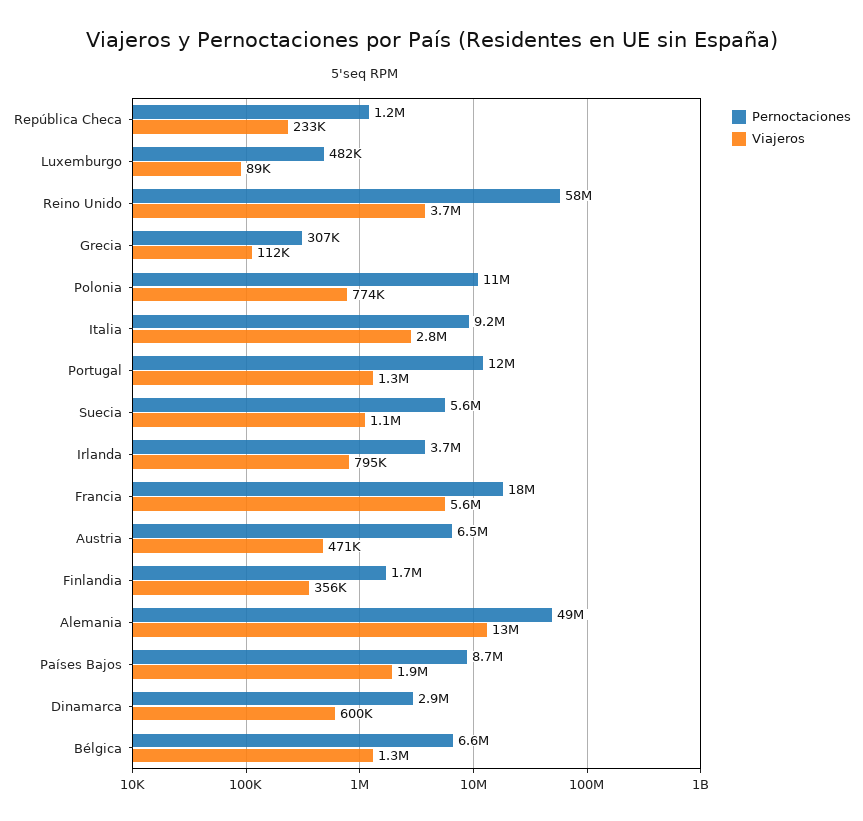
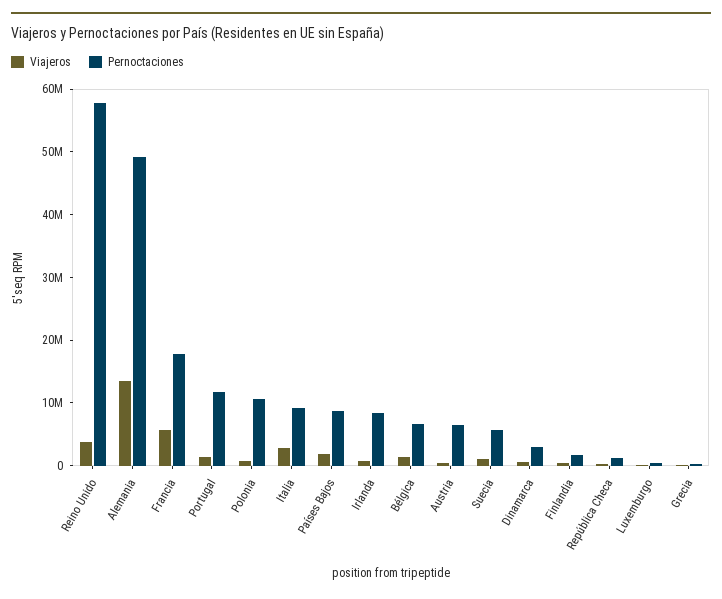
  {
    "Pernoctaciones": {
      "República Checa": 1200000,
      "Luxemburgo": 482000,
      "Reino Unido": 58000000,
      "Grecia": 307000,
      "Polonia": 11000000,
      "Italia": 9200000,
      "Portugal": 12000000,
      "Suecia": 5600000,
-     "Irlanda": 3700000,
+     "Irlanda": 8000000,
      "Francia": 18000000,
      "Austria": 6500000,
      "Finlandia": 1700000,
      "Alemania": 49000000,
      "Países Bajos": 8700000,
      "Dinamarca": 2900000,
      "Bélgica": 6600000
    },
    "Viajeros": {
      "República Checa": 233000,
      "Luxemburgo": 89000,
      "Reino Unido": 3700000,
      "Grecia": 112000,
      "Polonia": 774000,
      "Italia": 2800000,
      "Portugal": 1300000,
      "Suecia": 1100000,
      "Irlanda": 795000,
      "Francia": 5600000,
      "Austria": 471000,
      "Finlandia": 356000,
      "Alemania": 13000000,
      "Países Bajos": 1900000,
      "Dinamarca": 600000,
      "Bélgica": 1300000
    }
  }

